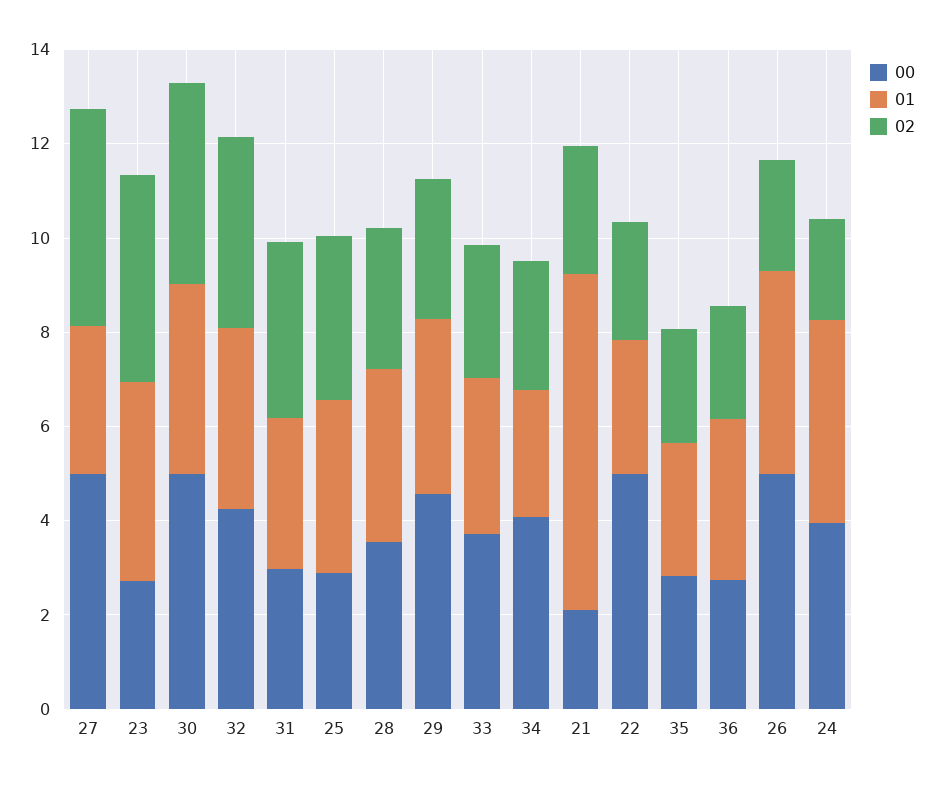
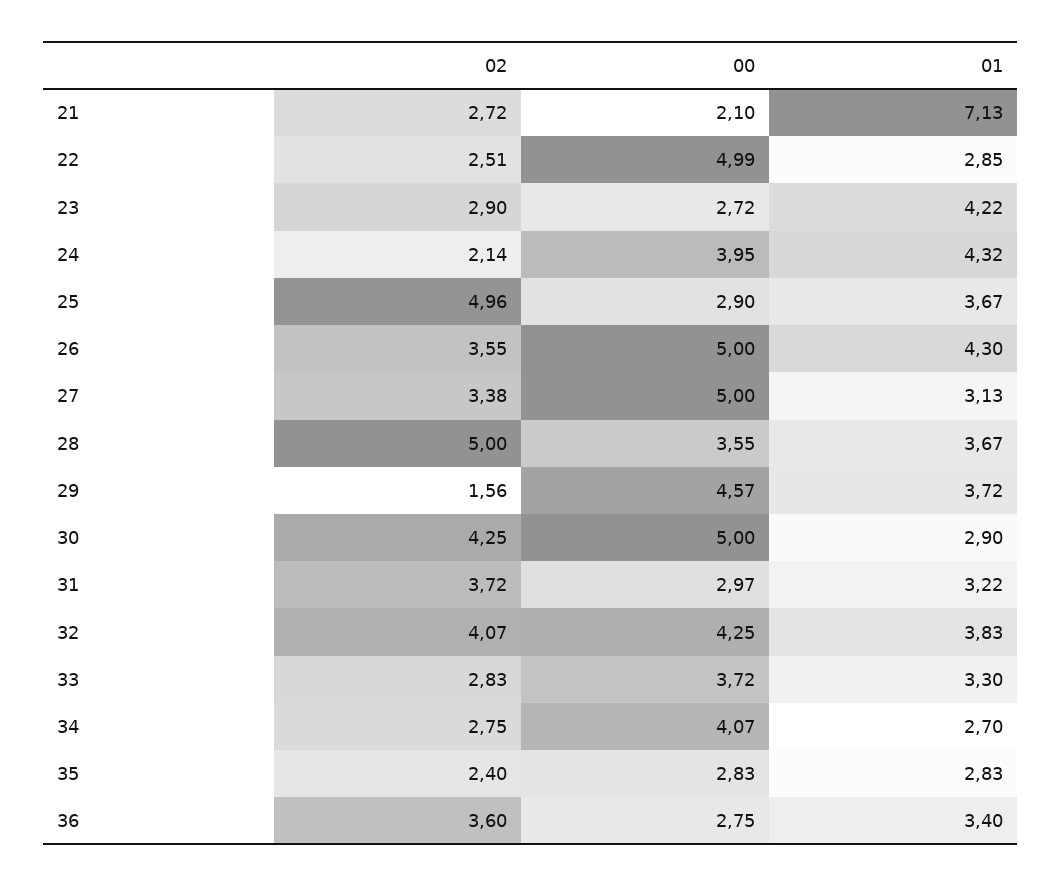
  {
    "00": {
      "27": 5,
      "23": 2.72,
      "30": 5,
      "32": 4.25,
      "31": 2.97,
      "25": 2.9,
      "28": 3.55,
      "29": 4.57,
      "33": 3.72,
      "34": 4.07,
      "21": 2.1,
      "22": 4.99,
      "35": 2.83,
      "36": 2.75,
      "26": 5,
      "24": 3.95
    },
    "01": {
      "27": 3.13,
      "23": 4.22,
-     "30": 4,
+     "30": 2.9,
      "32": 3.83,
      "31": 3.22,
      "25": 3.67,
      "28": 3.67,
      "29": 3.72,
      "33": 3.3,
      "34": 2.7,
      "21": 7.13,
      "22": 2.85,
      "35": 2.83,
      "36": 3.4,
      "26": 4.3,
      "24": 4.32
    },
    "02": {
-     "27": 4.5,
+     "27": 3.38,
-     "23": 4.5,
+     "23": 2.9,
      "30": 4.25,
      "32": 4.07,
      "31": 3.72,
-     "25": 3.5,
+     "25": 4.96,
-     "28": 3,
+     "28": 5,
-     "29": 3,
+     "29": 1.56,
      "33": 2.83,
      "34": 2.75,
      "21": 2.72,
      "22": 2.51,
      "35": 2.4,
-     "36": 2.5,
+     "36": 3.6,
-     "26": 2.5,
+     "26": 3.55,
      "24": 2.14
    }
  }

